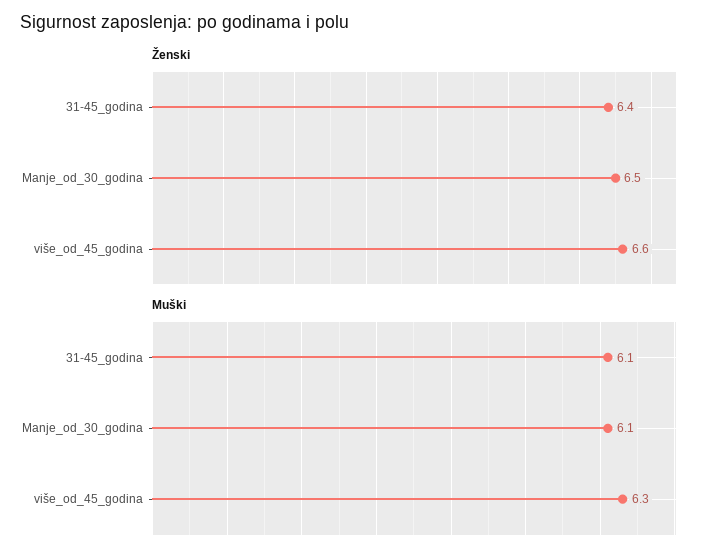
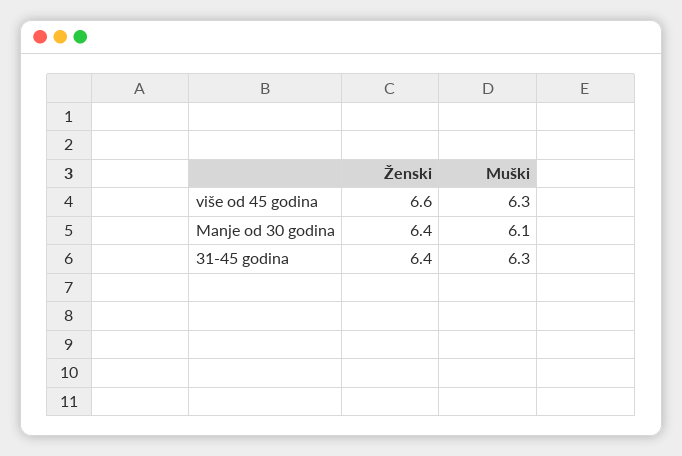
  {
    "Ženski": {
      "31-45_godina": 6.4,
-     "Manje_od_30_godina": 6.5,
+     "Manje_od_30_godina": 6.4,
      "više_od_45_godina": 6.6
    },
    "Muški": {
-     "31-45_godina": 6.1,
+     "31-45_godina": 6.3,
      "Manje_od_30_godina": 6.1,
      "više_od_45_godina": 6.3
    }
  }

